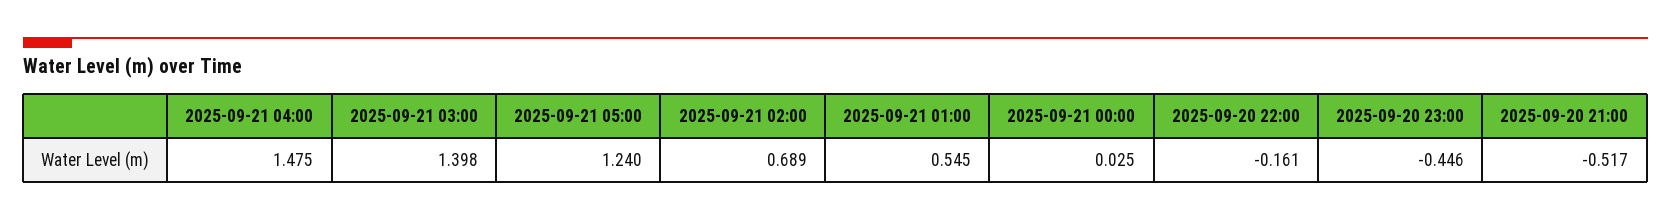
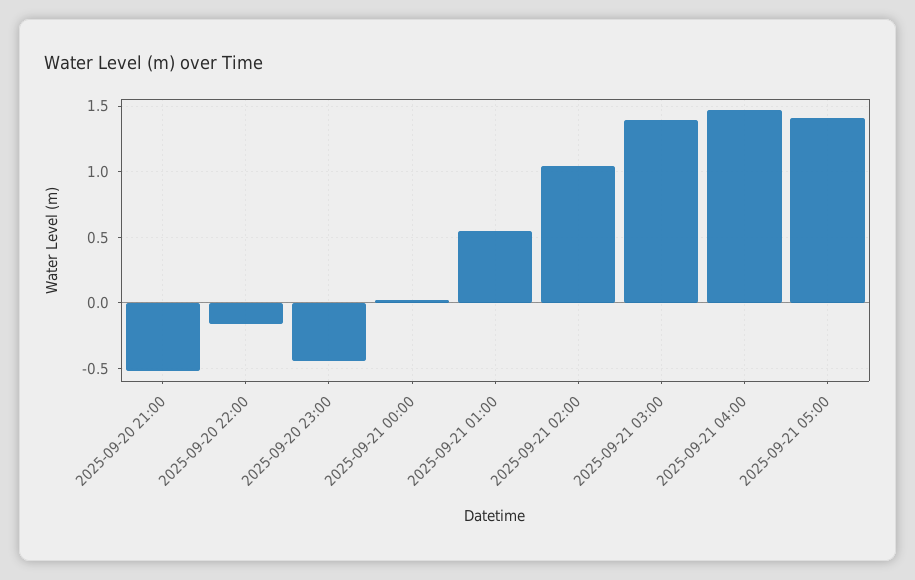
  {
    "2025-09-21 04:00": 1.475,
    "2025-09-21 03:00": 1.398,
-   "2025-09-21 05:00": 1.24,
+   "2025-09-21 05:00": 1.4,
-   "2025-09-21 02:00": 0.689,
+   "2025-09-21 02:00": 1.05,
    "2025-09-21 01:00": 0.545,
    "2025-09-21 00:00": 0.025,
    "2025-09-20 22:00": -0.161,
    "2025-09-20 23:00": -0.446,
    "2025-09-20 21:00": -0.517
  }

